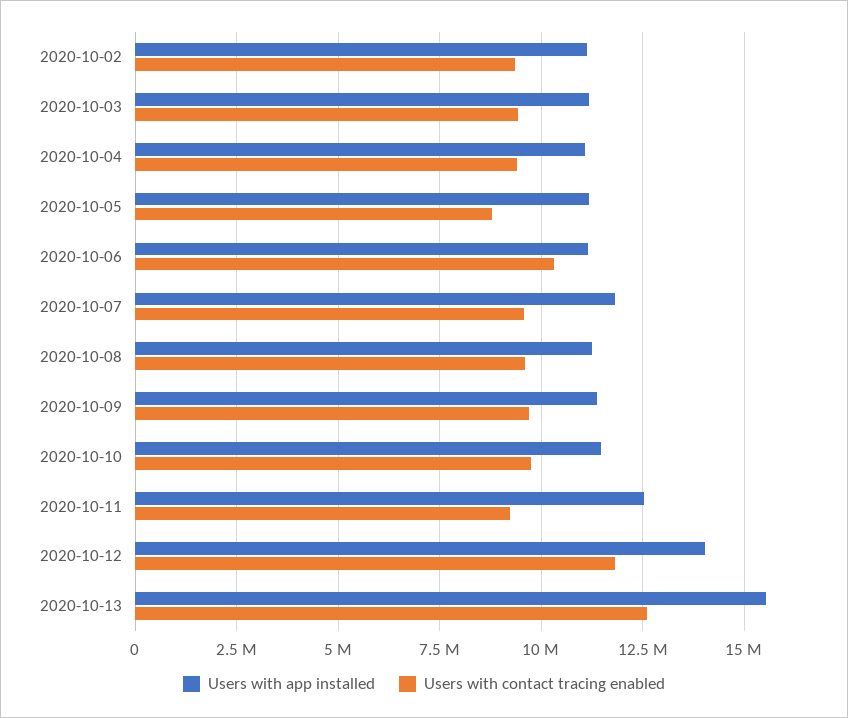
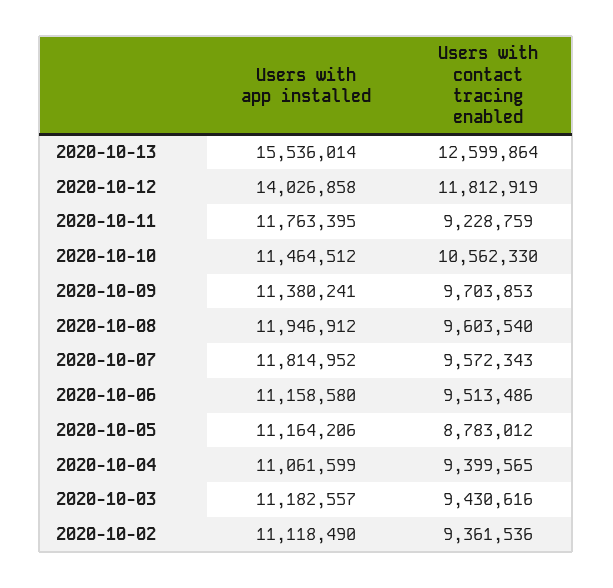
  {
    "Users with app installed": {
      "2020-10-02": 11118490,
      "2020-10-03": 11182557,
      "2020-10-04": 11061599,
      "2020-10-05": 11164206,
      "2020-10-06": 11158580,
      "2020-10-07": 11814952,
-     "2020-10-08": 11250000,
+     "2020-10-08": 11946912,
      "2020-10-09": 11380241,
      "2020-10-10": 11464512,
-     "2020-10-11": 12500000,
+     "2020-10-11": 11763395,
      "2020-10-12": 14026858,
      "2020-10-13": 15536014
    },
    "Users with contact tracing enabled": {
      "2020-10-02": 9361536,
      "2020-10-03": 9430616,
      "2020-10-04": 9399565,
      "2020-10-05": 8783012,
-     "2020-10-06": 10250000,
+     "2020-10-06": 9513486,
      "2020-10-07": 9572343,
      "2020-10-08": 9603540,
      "2020-10-09": 9703853,
-     "2020-10-10": 9750000,
+     "2020-10-10": 10562330,
      "2020-10-11": 9228759,
      "2020-10-12": 11812919,
      "2020-10-13": 12599864
    }
  }

